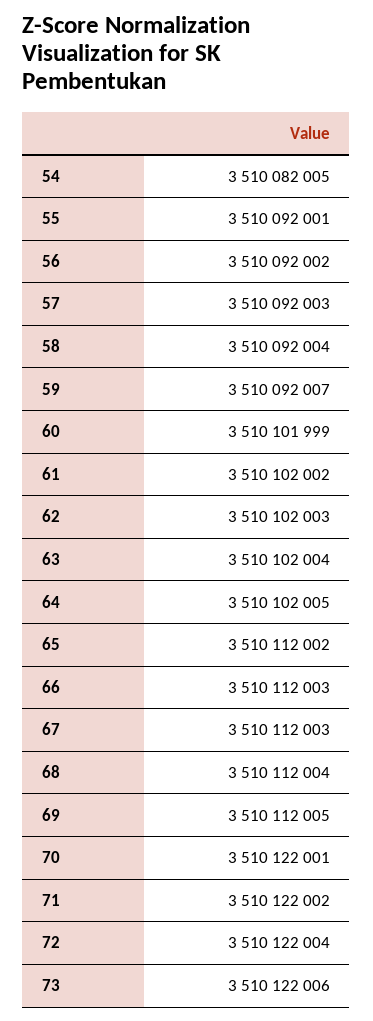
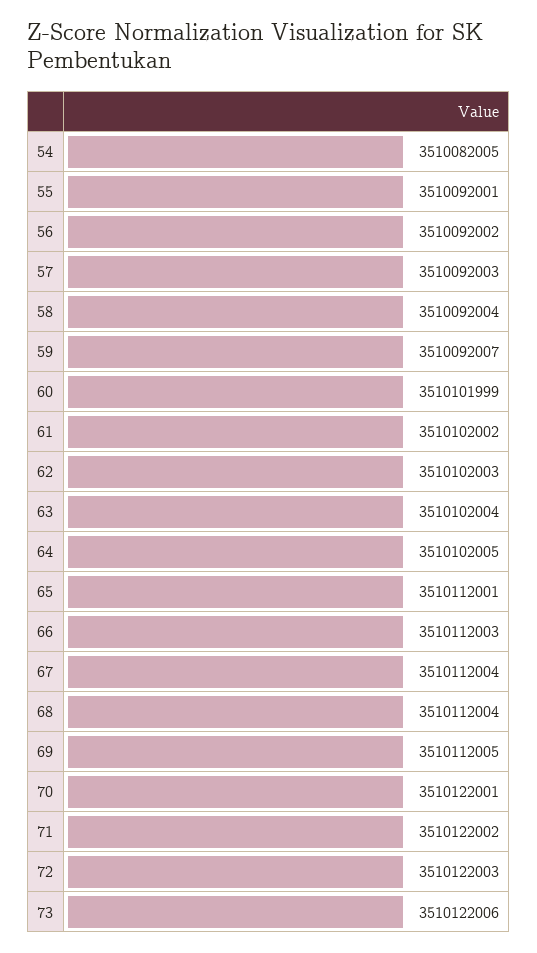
  {
    "54": 3510082005,
    "55": 3510092001,
    "56": 3510092002,
    "57": 3510092003,
    "58": 3510092004,
    "59": 3510092007,
    "60": 3510101999,
    "61": 3510102002,
    "62": 3510102003,
    "63": 3510102004,
    "64": 3510102005,
-   "65": 3510112002,
+   "65": 3510112001,
    "66": 3510112003,
-   "67": 3510112003,
+   "67": 3510112004,
    "68": 3510112004,
    "69": 3510112005,
    "70": 3510122001,
    "71": 3510122002,
-   "72": 3510122004,
+   "72": 3510122003,
    "73": 3510122006
  }

